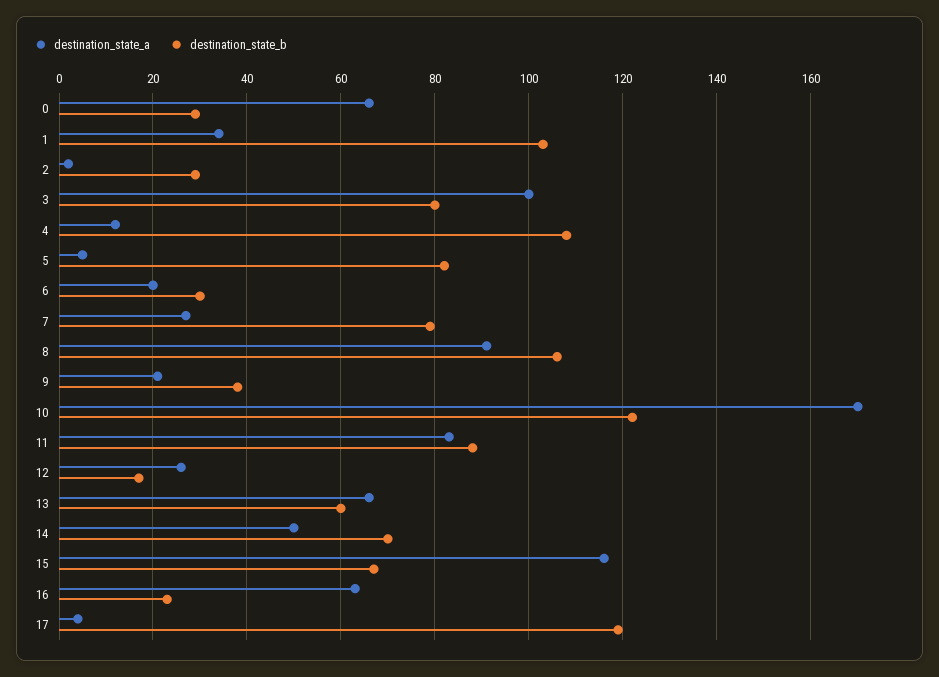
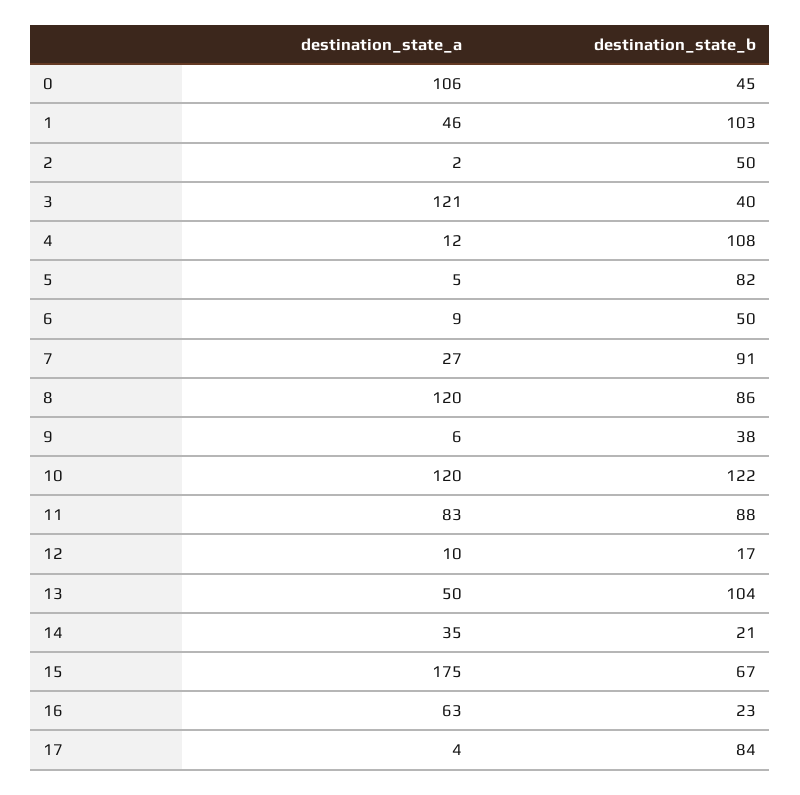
  {
    "destination_state_a": {
-     "0": 65,
+     "0": 106,
-     "1": 35,
+     "1": 46,
      "2": 2,
-     "3": 100,
+     "3": 121,
      "4": 12,
      "5": 5,
-     "6": 20,
+     "6": 9,
      "7": 27,
-     "8": 90,
+     "8": 120,
-     "9": 20,
+     "9": 6,
-     "10": 170,
+     "10": 120,
      "11": 83,
-     "12": 25,
+     "12": 10,
-     "13": 65,
+     "13": 50,
-     "14": 50,
+     "14": 35,
-     "15": 115,
+     "15": 175,
      "16": 63,
      "17": 4
    },
    "destination_state_b": {
-     "0": 30,
+     "0": 45,
      "1": 103,
-     "2": 30,
+     "2": 50,
-     "3": 80,
+     "3": 40,
      "4": 108,
      "5": 82,
-     "6": 30,
+     "6": 50,
-     "7": 80,
+     "7": 91,
-     "8": 105,
+     "8": 86,
      "9": 38,
      "10": 122,
      "11": 88,
      "12": 17,
-     "13": 60,
+     "13": 104,
-     "14": 70,
+     "14": 21,
      "15": 67,
      "16": 23,
-     "17": 120
+     "17": 84
    }
  }

